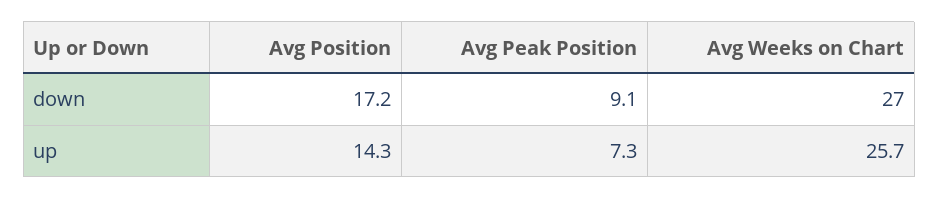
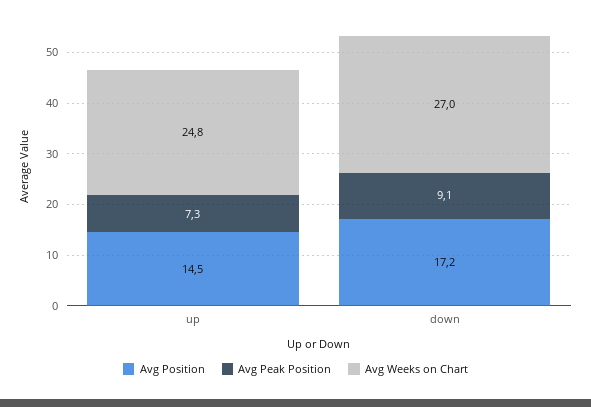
  {
    "Avg Position": {
      "down": 17.2,
-     "up": 14.3
+     "up": 14.5
    },
    "Avg Peak Position": {
      "down": 9.1,
      "up": 7.3
    },
    "Avg Weeks on Chart": {
      "down": 27,
-     "up": 25.7
+     "up": 24.8
    }
  }

